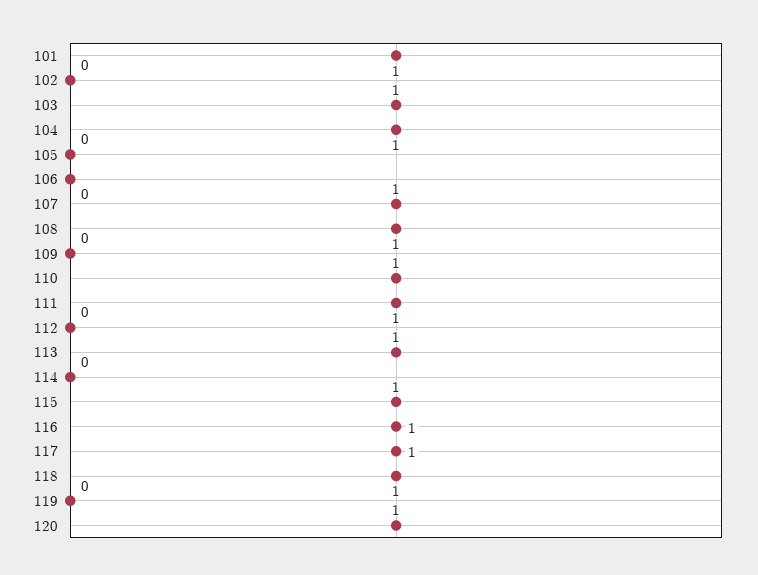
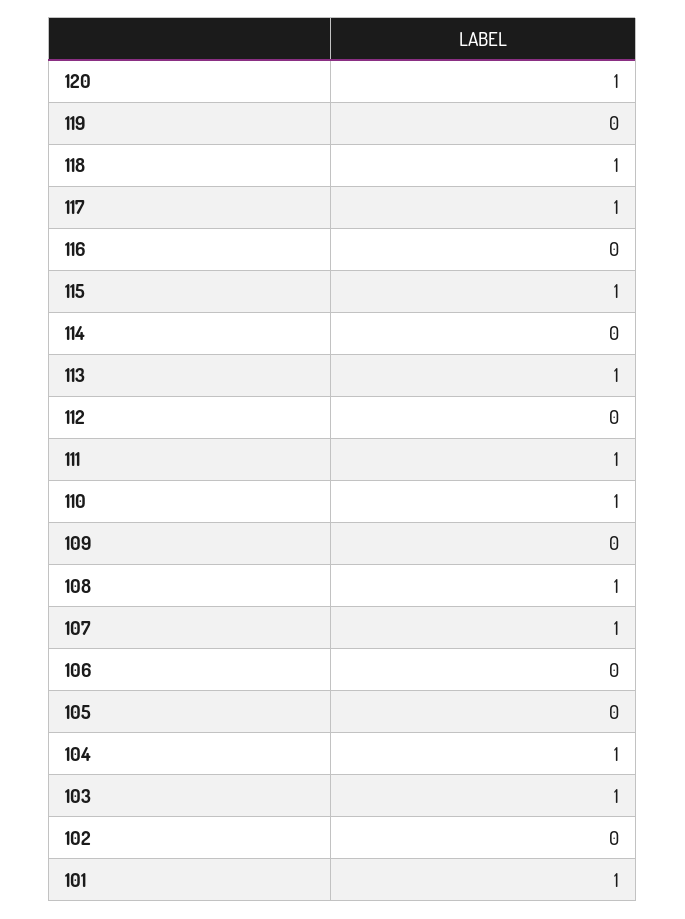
  {
    "101": 1,
    "102": 0,
    "103": 1,
    "104": 1,
    "105": 0,
    "106": 0,
    "107": 1,
    "108": 1,
    "109": 0,
    "110": 1,
    "111": 1,
    "112": 0,
    "113": 1,
    "114": 0,
    "115": 1,
-   "116": 1,
+   "116": 0,
    "117": 1,
    "118": 1,
    "119": 0,
    "120": 1
  }

